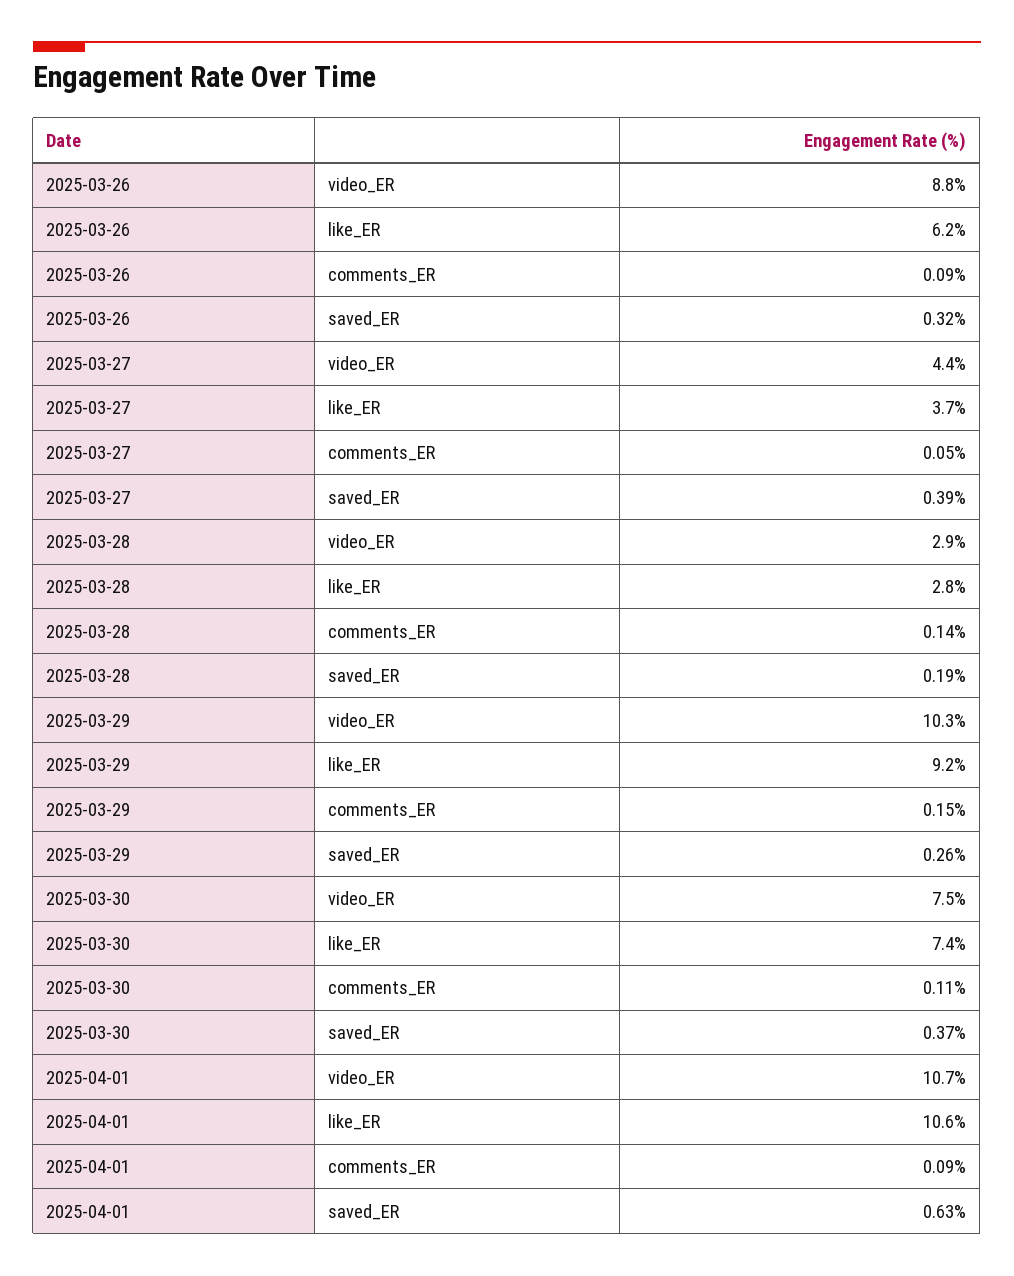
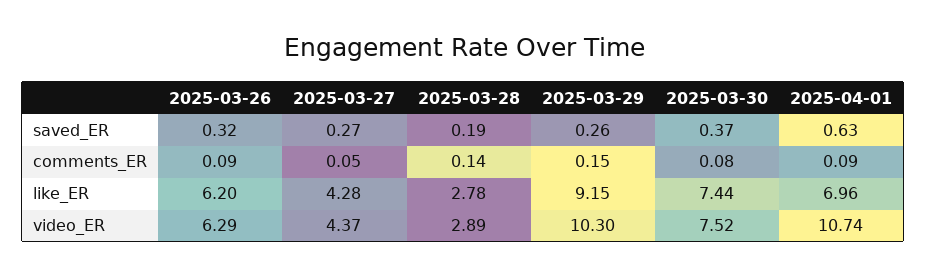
  {
    "2025-03-26": {
-     "video_ER": 8.8,
+     "video_ER": 6.29,
      "like_ER": 6.2,
      "comments_ER": 0.09,
      "saved_ER": 0.32
    },
    "2025-03-27": {
      "video_ER": 4.37,
-     "like_ER": 3.7,
+     "like_ER": 4.28,
      "comments_ER": 0.05,
-     "saved_ER": 0.39
+     "saved_ER": 0.27
    },
    "2025-03-28": {
      "video_ER": 2.89,
      "like_ER": 2.78,
      "comments_ER": 0.14,
      "saved_ER": 0.19
    },
    "2025-03-29": {
      "video_ER": 10.3,
      "like_ER": 9.15,
      "comments_ER": 0.15,
      "saved_ER": 0.26
    },
    "2025-03-30": {
      "video_ER": 7.52,
      "like_ER": 7.44,
-     "comments_ER": 0.11,
+     "comments_ER": 0.08,
      "saved_ER": 0.37
    },
    "2025-04-01": {
      "video_ER": 10.74,
-     "like_ER": 10.6,
+     "like_ER": 6.96,
      "comments_ER": 0.09,
      "saved_ER": 0.63
    }
  }

